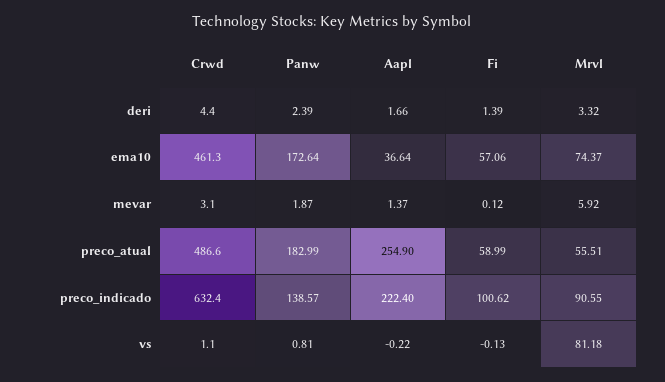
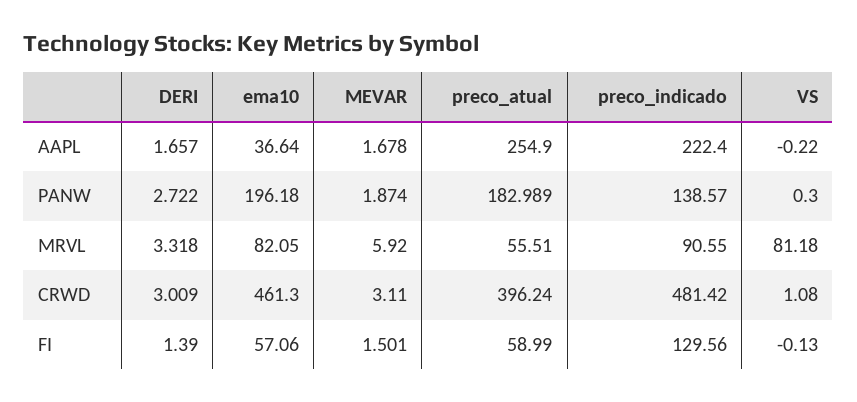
  {
    "Crwd": {
-     "deri": 4.4,
+     "deri": 3.009,
      "ema10": 461.3,
      "mevar": 3.11,
-     "preco_atual": 486.6,
+     "preco_atual": 396.24,
-     "preco_indicado": 632.4,
+     "preco_indicado": 481.42,
      "vs": 1.08
    },
    "Panw": {
-     "deri": 2.39,
+     "deri": 2.722,
-     "ema10": 172.64,
+     "ema10": 196.18,
      "mevar": 1.874,
      "preco_atual": 182.989,
      "preco_indicado": 138.57,
-     "vs": 0.81
+     "vs": 0.3
    },
    "Aapl": {
      "deri": 1.657,
      "ema10": 36.64,
-     "mevar": 1.37,
+     "mevar": 1.678,
      "preco_atual": 254.9,
      "preco_indicado": 222.4,
      "vs": -0.22
    },
    "Fi": {
      "deri": 1.39,
      "ema10": 57.06,
-     "mevar": 0.12,
+     "mevar": 1.501,
      "preco_atual": 58.99,
-     "preco_indicado": 100.62,
+     "preco_indicado": 129.56,
      "vs": -0.13
    },
    "Mrvl": {
      "deri": 3.318,
-     "ema10": 74.37,
+     "ema10": 82.05,
      "mevar": 5.92,
      "preco_atual": 55.51,
      "preco_indicado": 90.55,
      "vs": 81.18
    }
  }

